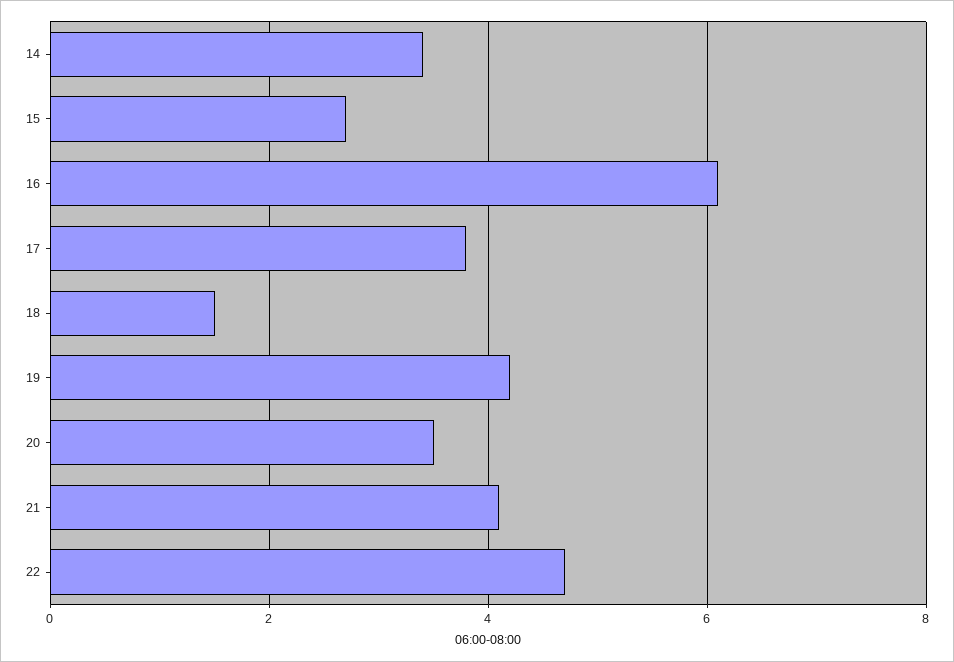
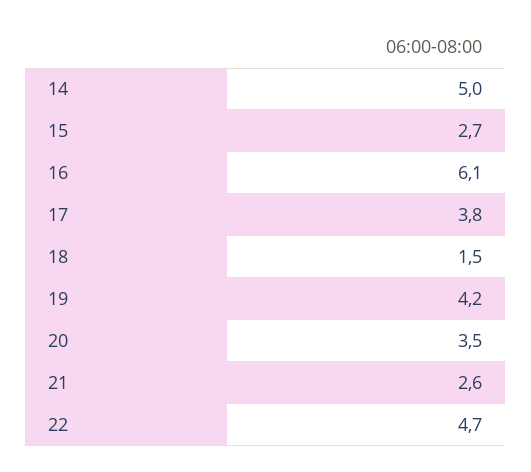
  {
-   "14": 3.5,
+   "14": 5,
    "15": 2.7,
    "16": 6.1,
    "17": 3.8,
    "18": 1.5,
    "19": 4.2,
    "20": 3.5,
-   "21": 4,
+   "21": 2.6,
    "22": 4.7
  }

